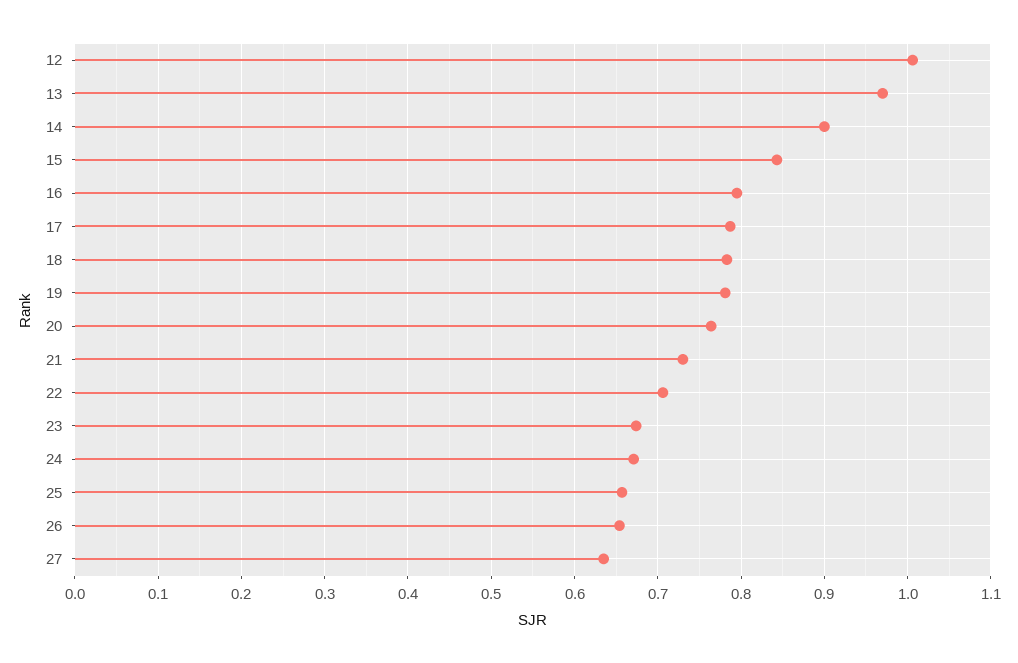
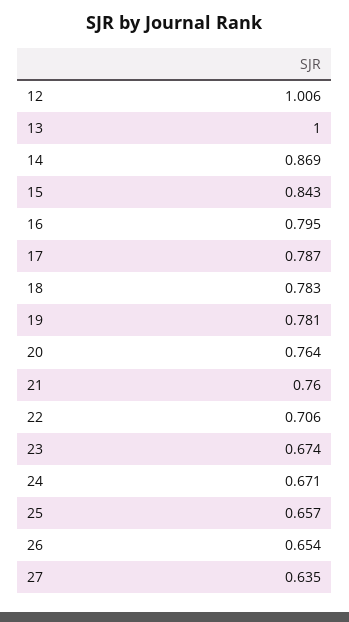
  {
    "12": 1.006,
-   "13": 0.97,
+   "13": 1,
-   "14": 0.9,
+   "14": 0.869,
    "15": 0.843,
    "16": 0.795,
    "17": 0.787,
    "18": 0.783,
    "19": 0.781,
    "20": 0.764,
-   "21": 0.73,
+   "21": 0.76,
    "22": 0.706,
    "23": 0.674,
    "24": 0.671,
    "25": 0.657,
    "26": 0.654,
    "27": 0.635
  }

